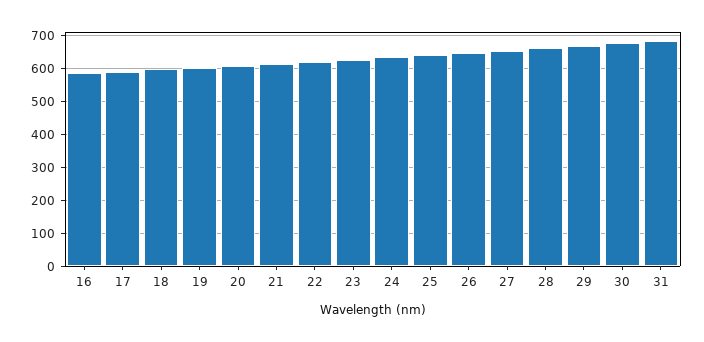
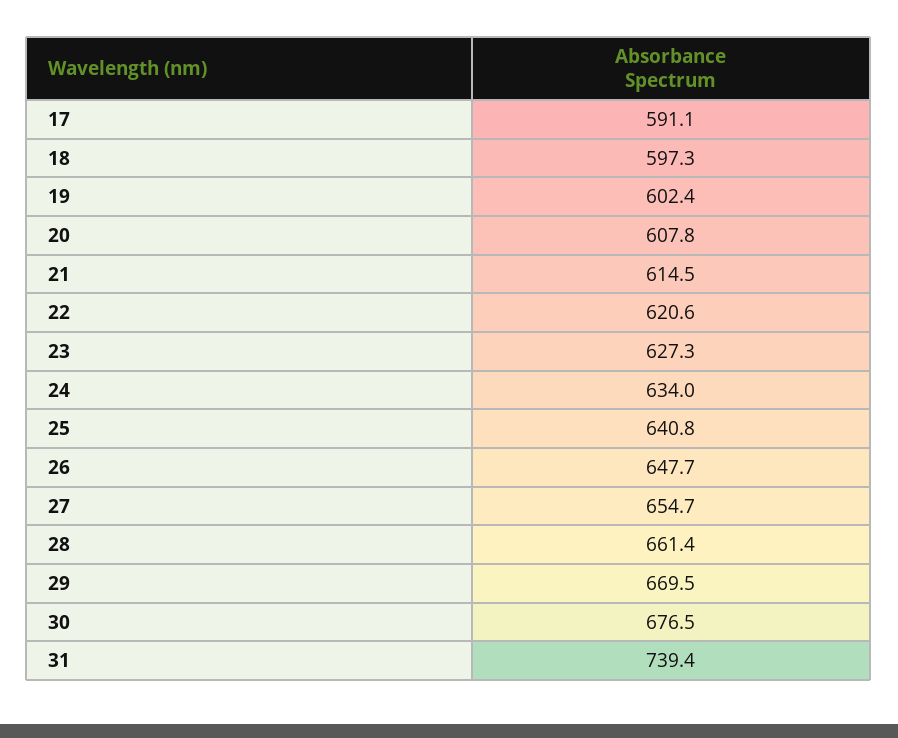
  {
-   "16": 580,
    "17": 591.1,
    "18": 597.3,
    "19": 602.4,
    "20": 607.8,
    "21": 614.5,
    "22": 620.6,
    "23": 627.3,
    "24": 634,
    "25": 640.8,
    "26": 647.7,
    "27": 654.7,
    "28": 661.4,
    "29": 669.5,
    "30": 676.5,
-   "31": 680
+   "31": 739.4
  }

